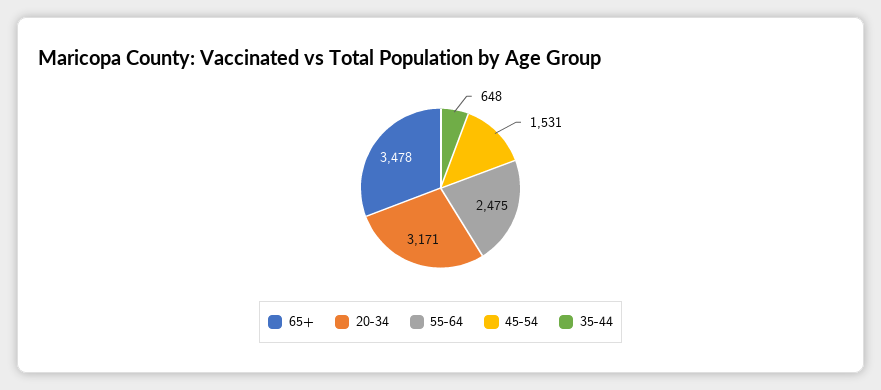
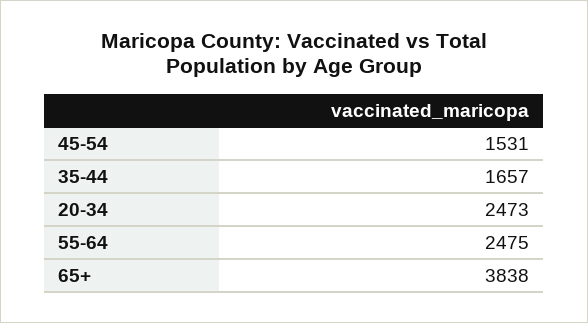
  {
-   "65+": 3478,
+   "65+": 3838,
-   "20-34": 3171,
+   "20-34": 2473,
    "55-64": 2475,
    "45-54": 1531,
-   "35-44": 648
+   "35-44": 1657
  }

